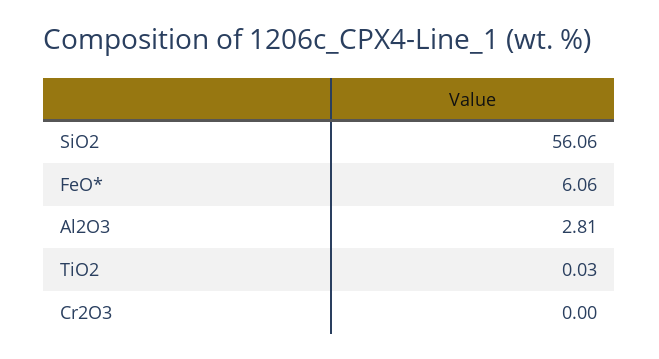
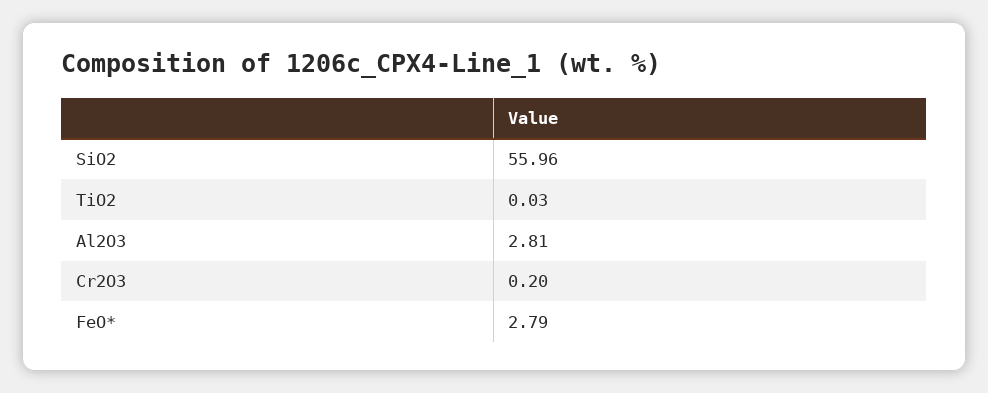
  {
-   "SiO2": 56.06,
+   "SiO2": 55.96,
-   "FeO*": 6.06,
+   "FeO*": 2.79,
    "Al2O3": 2.81,
    "TiO2": 0.03,
-   "Cr2O3": 0
+   "Cr2O3": 0.2
  }

